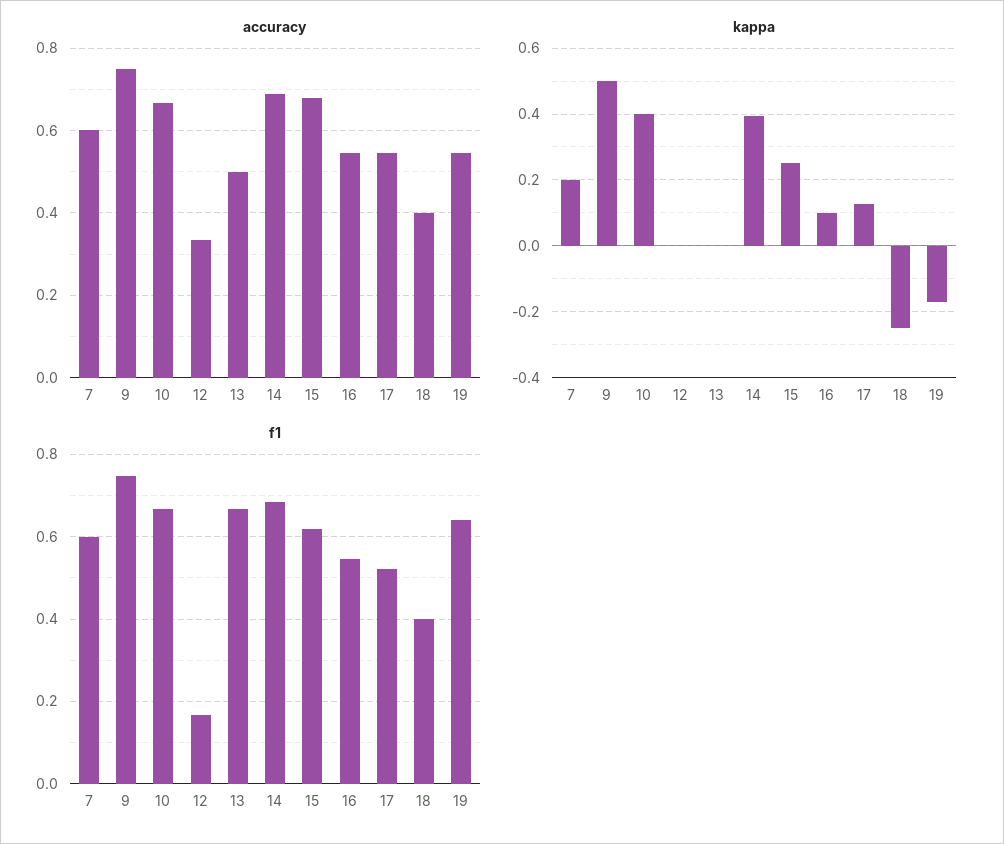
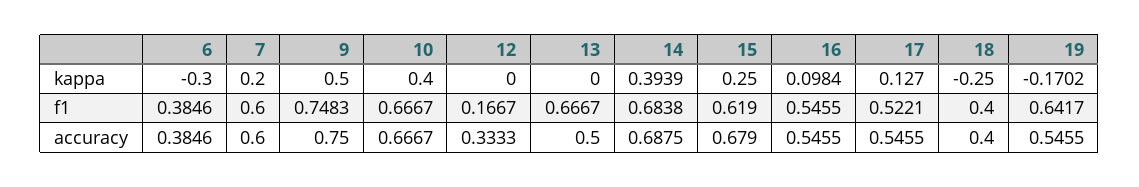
  {
    "accuracy": {
      "7": 0.6,
      "9": 0.75,
      "10": 0.6667,
      "12": 0.3333,
      "13": 0.5,
      "14": 0.6875,
      "15": 0.679,
      "16": 0.5455,
      "17": 0.5455,
      "18": 0.4,
-     "19": 0.5455
+     "19": 0.5455,
+     "6": 0.3846
    },
    "kappa": {
      "7": 0.2,
      "9": 0.5,
      "10": 0.4,
      "12": 0,
      "13": 0,
      "14": 0.3939,
      "15": 0.25,
      "16": 0.0984,
      "17": 0.127,
      "18": -0.25,
-     "19": -0.1702
+     "19": -0.1702,
+     "6": -0.3
    },
    "f1": {
      "7": 0.6,
      "9": 0.7483,
      "10": 0.6667,
      "12": 0.1667,
      "13": 0.6667,
      "14": 0.6838,
      "15": 0.619,
      "16": 0.5455,
      "17": 0.5221,
      "18": 0.4,
-     "19": 0.6417
+     "19": 0.6417,
+     "6": 0.3846
    }
  }

